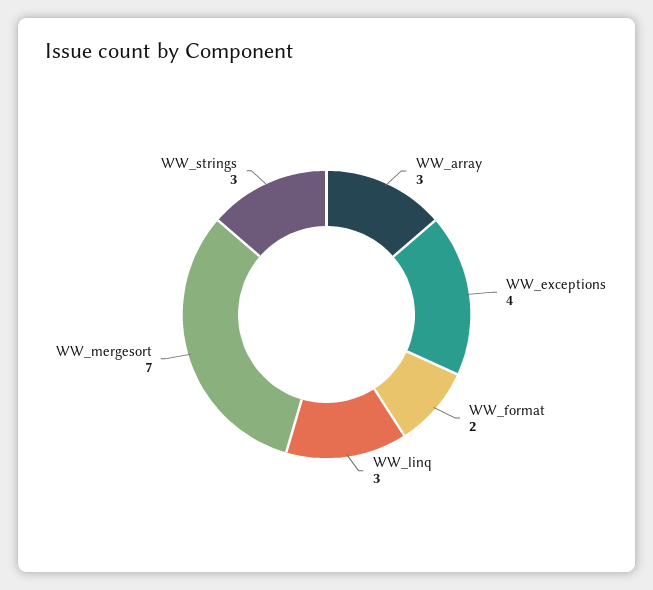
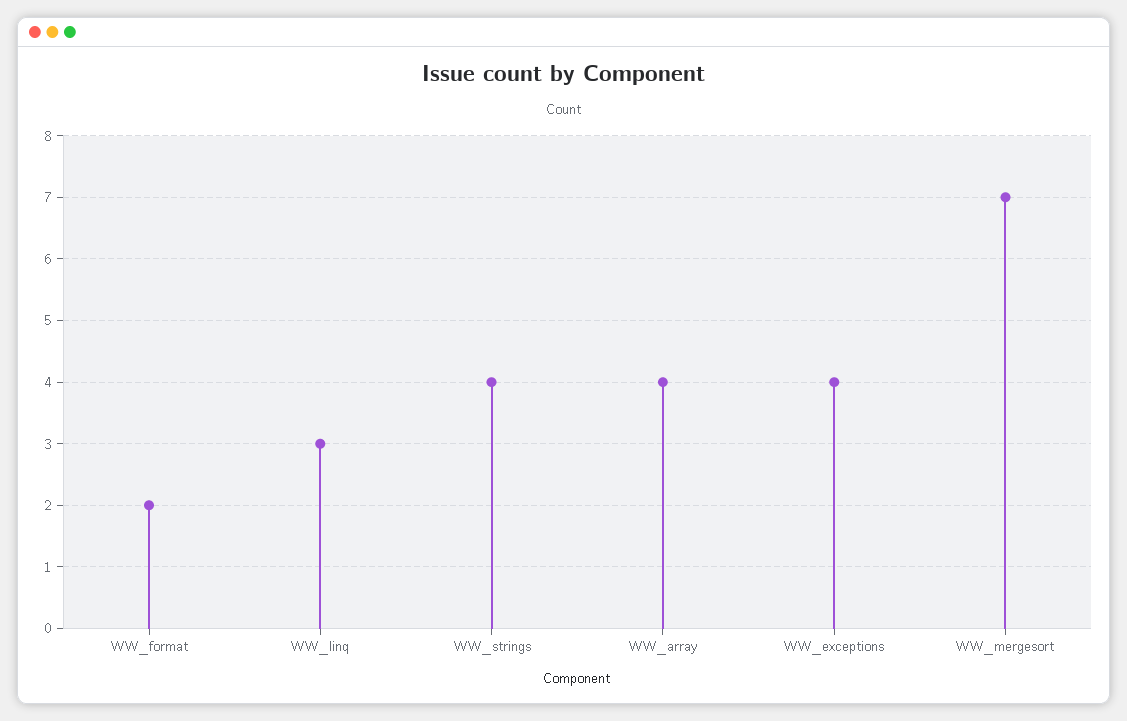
  {
-   "WW_array": 3,
+   "WW_array": 4,
    "WW_exceptions": 4,
    "WW_format": 2,
    "WW_linq": 3,
    "WW_mergesort": 7,
-   "WW_strings": 3
+   "WW_strings": 4
  }

